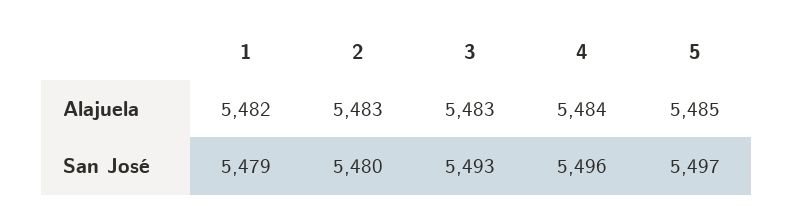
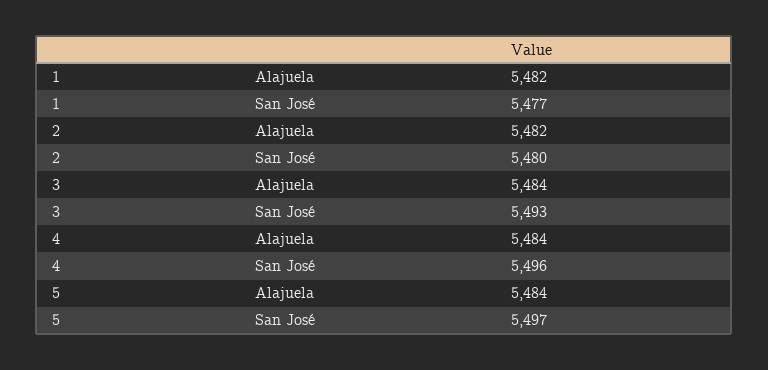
  {
    "1": {
      "Alajuela": 5482,
-     "San José": 5479
+     "San José": 5477
    },
    "2": {
-     "Alajuela": 5483,
+     "Alajuela": 5482,
      "San José": 5480
    },
    "3": {
-     "Alajuela": 5483,
+     "Alajuela": 5484,
      "San José": 5493
    },
    "4": {
      "Alajuela": 5484,
      "San José": 5496
    },
    "5": {
-     "Alajuela": 5485,
+     "Alajuela": 5484,
      "San José": 5497
    }
  }

